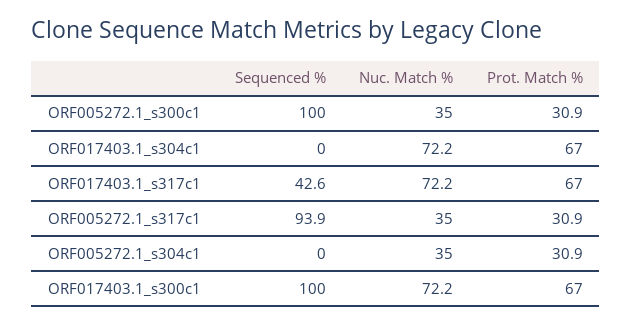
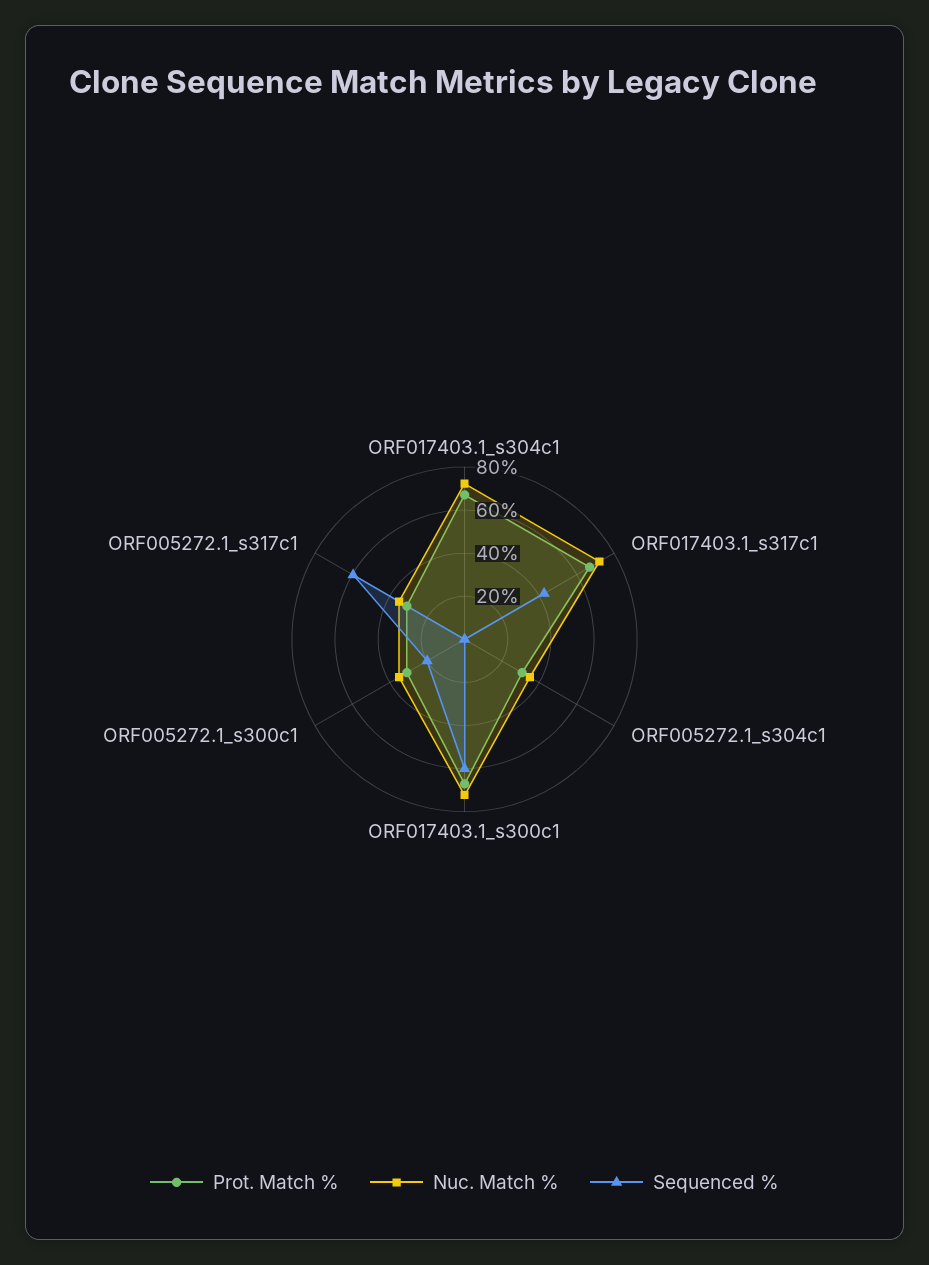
  {
    "Sequenced %": {
-     "ORF005272.1_s300c1": 100,
+     "ORF005272.1_s300c1": 20,
      "ORF017403.1_s304c1": 0,
      "ORF017403.1_s317c1": 42.6,
-     "ORF005272.1_s317c1": 93.9,
+     "ORF005272.1_s317c1": 60,
      "ORF005272.1_s304c1": 0,
-     "ORF017403.1_s300c1": 100
+     "ORF017403.1_s300c1": 60
    },
    "Nuc. Match %": {
      "ORF005272.1_s300c1": 35,
      "ORF017403.1_s304c1": 72.2,
      "ORF017403.1_s317c1": 72.2,
      "ORF005272.1_s317c1": 35,
      "ORF005272.1_s304c1": 35,
      "ORF017403.1_s300c1": 72.2
    },
    "Prot. Match %": {
      "ORF005272.1_s300c1": 30.9,
      "ORF017403.1_s304c1": 67,
      "ORF017403.1_s317c1": 67,
      "ORF005272.1_s317c1": 30.9,
      "ORF005272.1_s304c1": 30.9,
      "ORF017403.1_s300c1": 67
    }
  }

